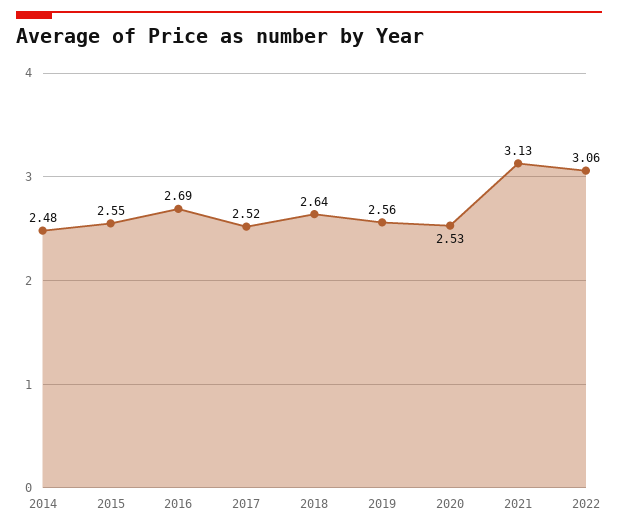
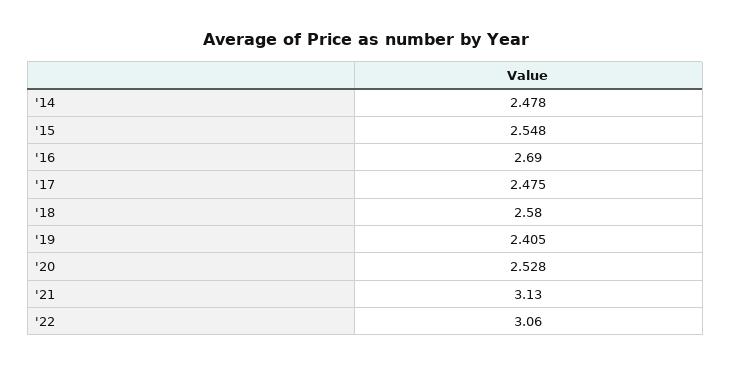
  {
    "2014": 2.478,
    "2015": 2.548,
    "2016": 2.69,
-   "2017": 2.52,
+   "2017": 2.475,
-   "2018": 2.64,
+   "2018": 2.58,
-   "2019": 2.56,
+   "2019": 2.405,
    "2020": 2.528,
    "2021": 3.13,
    "2022": 3.06
  }

